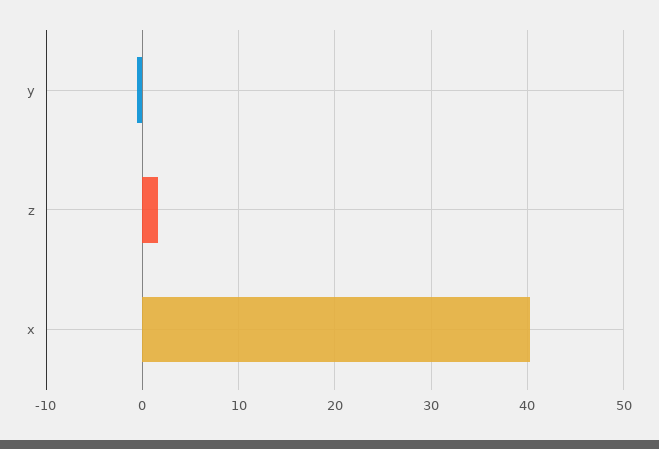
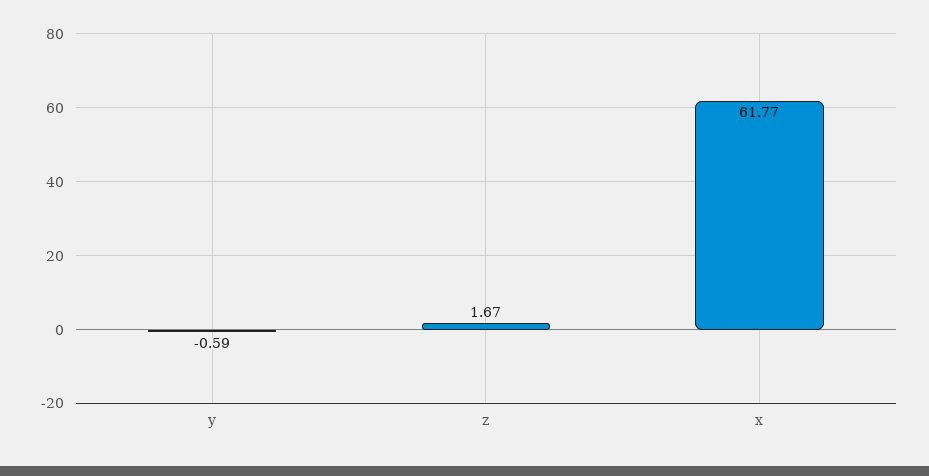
  {
    "y": -0.59,
    "z": 1.67,
-   "x": 40
+   "x": 61.77
  }

